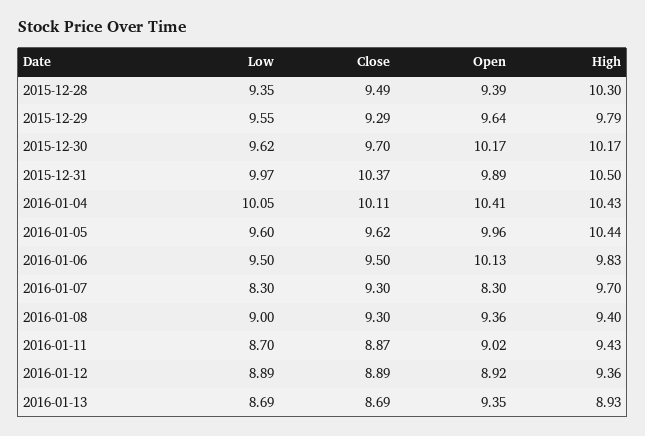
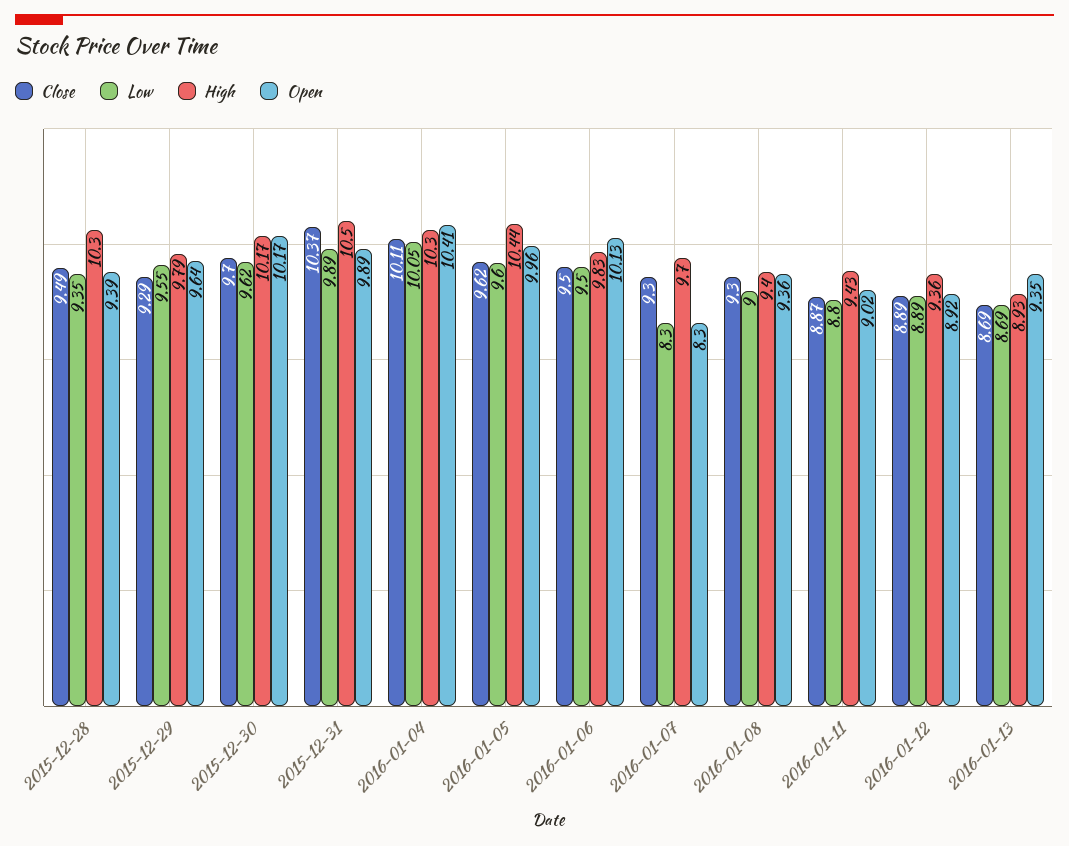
  {
    "Low": {
      "2015-12-28": 9.35,
      "2015-12-29": 9.55,
      "2015-12-30": 9.62,
-     "2015-12-31": 9.97,
+     "2015-12-31": 9.89,
      "2016-01-04": 10.05,
      "2016-01-05": 9.6,
      "2016-01-06": 9.5,
      "2016-01-07": 8.3,
      "2016-01-08": 9,
-     "2016-01-11": 8.7,
+     "2016-01-11": 8.8,
      "2016-01-12": 8.89,
      "2016-01-13": 8.69
    },
    "Close": {
      "2015-12-28": 9.49,
      "2015-12-29": 9.29,
      "2015-12-30": 9.7,
      "2015-12-31": 10.37,
      "2016-01-04": 10.11,
      "2016-01-05": 9.62,
      "2016-01-06": 9.5,
      "2016-01-07": 9.3,
      "2016-01-08": 9.3,
      "2016-01-11": 8.87,
      "2016-01-12": 8.89,
      "2016-01-13": 8.69
    },
    "Open": {
      "2015-12-28": 9.39,
      "2015-12-29": 9.64,
      "2015-12-30": 10.17,
      "2015-12-31": 9.89,
      "2016-01-04": 10.41,
      "2016-01-05": 9.96,
      "2016-01-06": 10.13,
      "2016-01-07": 8.3,
      "2016-01-08": 9.36,
      "2016-01-11": 9.02,
      "2016-01-12": 8.92,
      "2016-01-13": 9.35
    },
    "High": {
      "2015-12-28": 10.3,
      "2015-12-29": 9.79,
      "2015-12-30": 10.17,
      "2015-12-31": 10.5,
-     "2016-01-04": 10.43,
+     "2016-01-04": 10.3,
      "2016-01-05": 10.44,
      "2016-01-06": 9.83,
      "2016-01-07": 9.7,
      "2016-01-08": 9.4,
      "2016-01-11": 9.43,
      "2016-01-12": 9.36,
      "2016-01-13": 8.93
    }
  }

